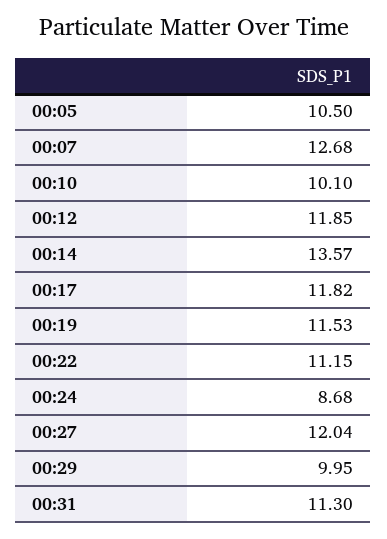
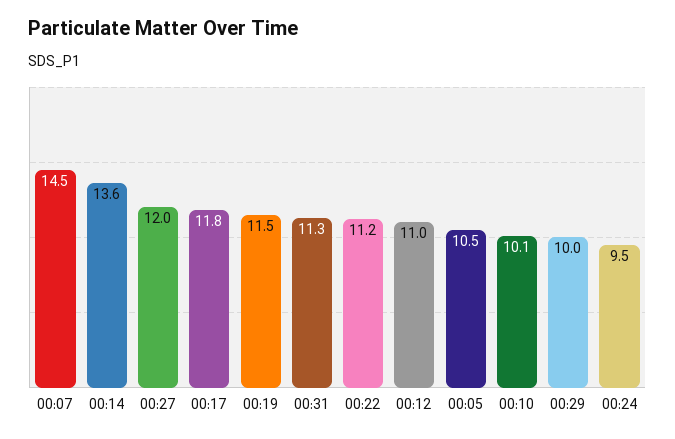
  {
    "00:05": 10.5,
-   "00:07": 12.68,
+   "00:07": 14.5,
    "00:10": 10.1,
-   "00:12": 11.85,
+   "00:12": 11,
    "00:14": 13.57,
    "00:17": 11.82,
    "00:19": 11.53,
    "00:22": 11.15,
-   "00:24": 8.68,
+   "00:24": 9.5,
    "00:27": 12.04,
    "00:29": 9.95,
    "00:31": 11.3
  }

